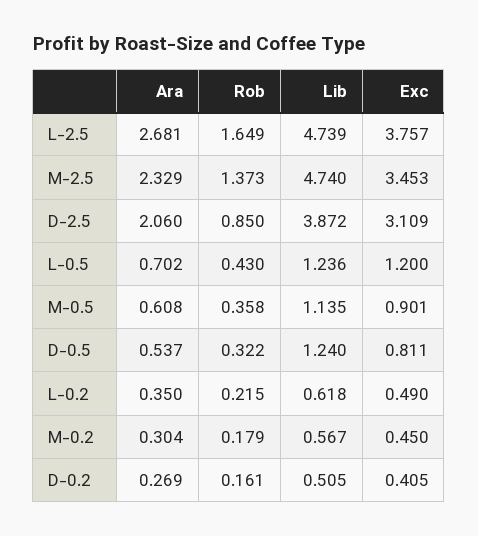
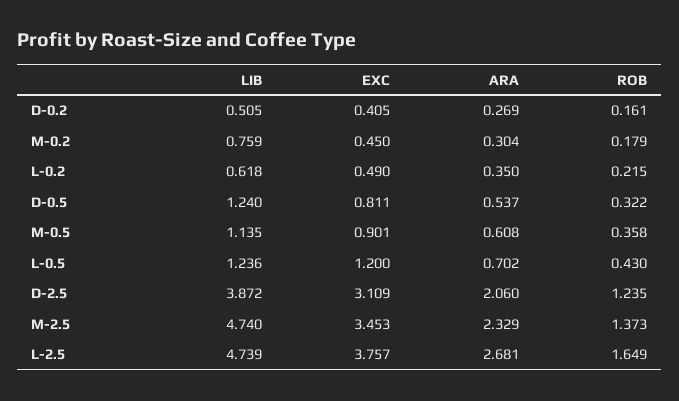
  {
    "Ara": {
      "L-2.5": 2.681,
      "M-2.5": 2.329,
      "D-2.5": 2.06,
      "L-0.5": 0.702,
      "M-0.5": 0.608,
      "D-0.5": 0.537,
      "L-0.2": 0.35,
      "M-0.2": 0.304,
      "D-0.2": 0.269
    },
    "Rob": {
      "L-2.5": 1.649,
      "M-2.5": 1.373,
-     "D-2.5": 0.85,
+     "D-2.5": 1.235,
      "L-0.5": 0.43,
      "M-0.5": 0.358,
      "D-0.5": 0.322,
      "L-0.2": 0.215,
      "M-0.2": 0.179,
      "D-0.2": 0.161
    },
    "Lib": {
      "L-2.5": 4.739,
      "M-2.5": 4.74,
      "D-2.5": 3.872,
      "L-0.5": 1.236,
      "M-0.5": 1.135,
      "D-0.5": 1.24,
      "L-0.2": 0.618,
-     "M-0.2": 0.567,
+     "M-0.2": 0.759,
      "D-0.2": 0.505
    },
    "Exc": {
      "L-2.5": 3.757,
      "M-2.5": 3.453,
      "D-2.5": 3.109,
      "L-0.5": 1.2,
      "M-0.5": 0.901,
      "D-0.5": 0.811,
      "L-0.2": 0.49,
      "M-0.2": 0.45,
      "D-0.2": 0.405
    }
  }

